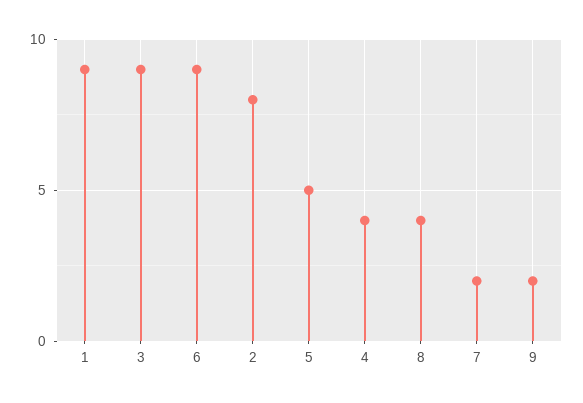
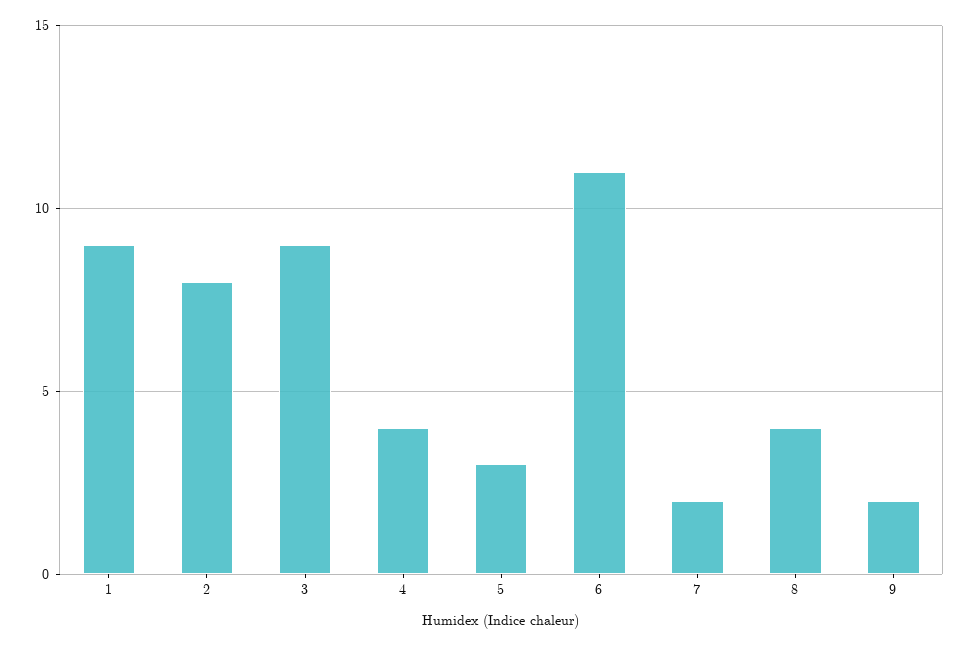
  {
    "1": 9,
    "3": 9,
-   "6": 9,
+   "6": 11,
    "2": 8,
-   "5": 5,
+   "5": 3,
    "4": 4,
    "8": 4,
    "7": 2,
    "9": 2
  }

